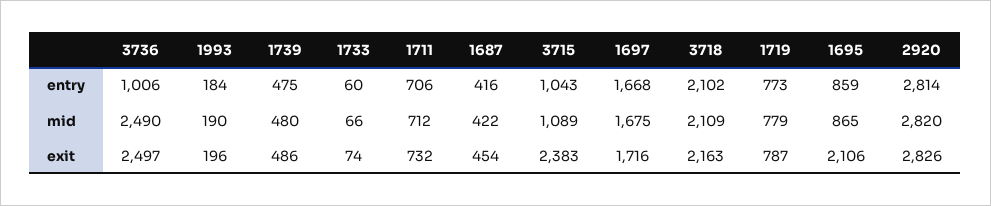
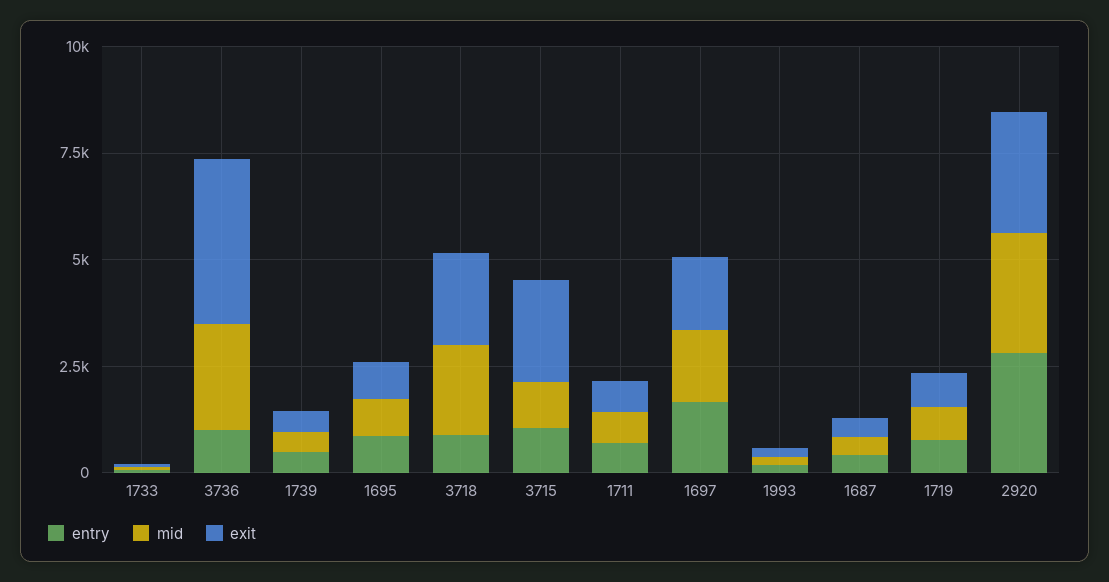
  {
    "entry": {
      "3736": 1006,
      "1993": 184,
      "1739": 475,
      "1733": 60,
      "1711": 706,
      "1687": 416,
      "3715": 1043,
      "1697": 1668,
-     "3718": 2102,
+     "3718": 1000,
      "1719": 773,
      "1695": 859,
      "2920": 2814
    },
    "mid": {
      "3736": 2490,
      "1993": 190,
      "1739": 480,
      "1733": 66,
      "1711": 712,
      "1687": 422,
      "3715": 1089,
      "1697": 1675,
      "3718": 2109,
      "1719": 779,
      "1695": 865,
      "2920": 2820
    },
    "exit": {
-     "3736": 2497,
+     "3736": 4000,
      "1993": 196,
      "1739": 486,
      "1733": 74,
      "1711": 732,
      "1687": 454,
      "3715": 2383,
      "1697": 1716,
      "3718": 2163,
      "1719": 787,
-     "1695": 2106,
+     "1695": 1000,
      "2920": 2826
    }
  }

